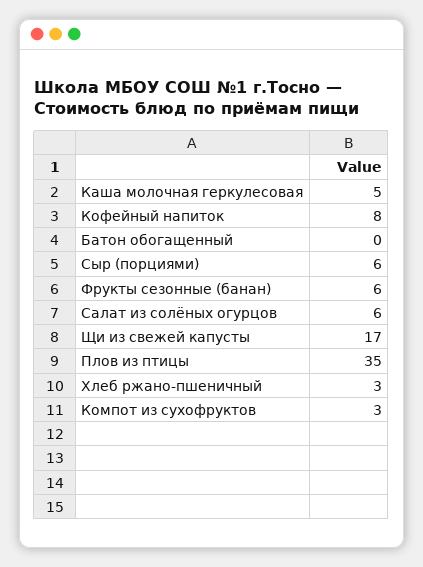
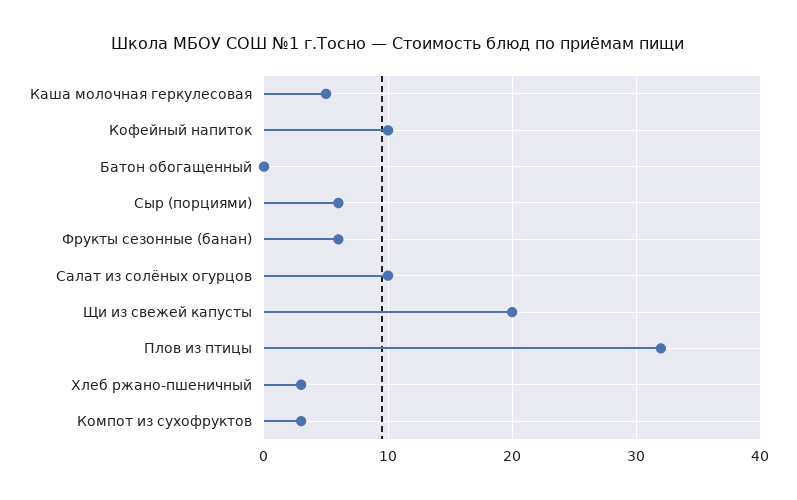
  {
    "Каша молочная геркулесовая": 5,
-   "Кофейный напиток": 8,
+   "Кофейный напиток": 10,
    "Батон обогащенный": 0,
    "Сыр (порциями)": 6,
    "Фрукты сезонные (банан)": 6,
-   "Салат из солёных огурцов": 6,
+   "Салат из солёных огурцов": 10,
-   "Щи из свежей капусты": 17,
+   "Щи из свежей капусты": 20,
-   "Плов из птицы": 35,
+   "Плов из птицы": 32,
    "Хлеб ржано-пшеничный": 3,
    "Компот из сухофруктов": 3
  }

